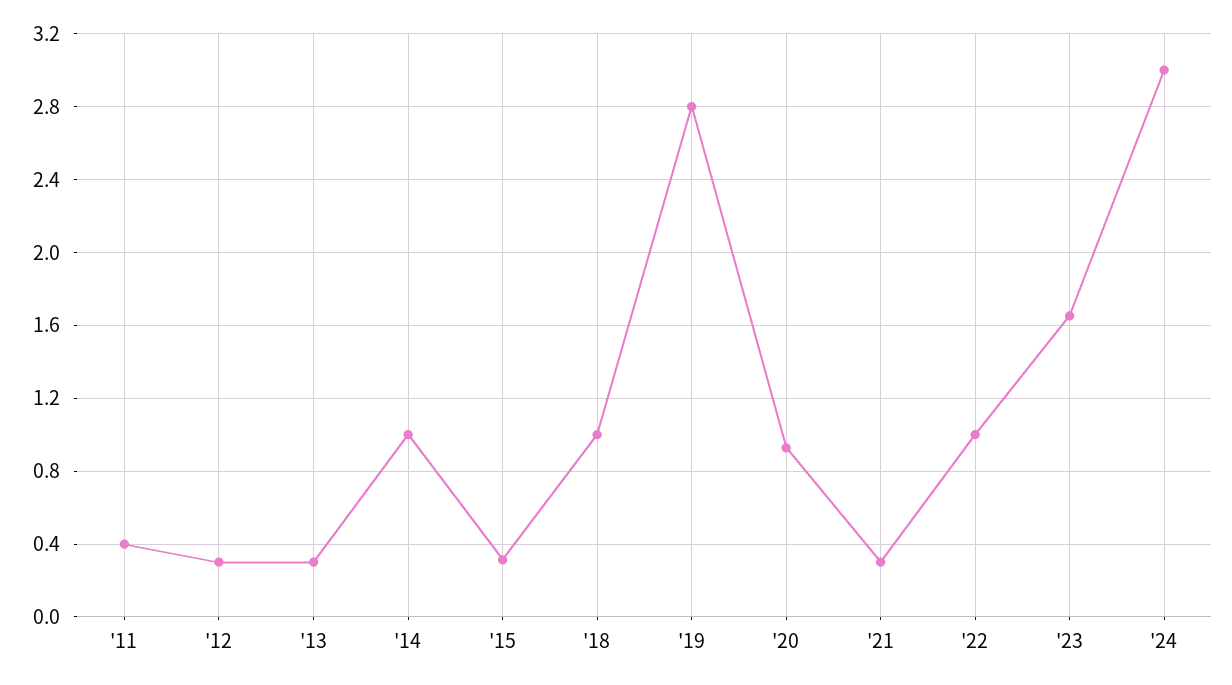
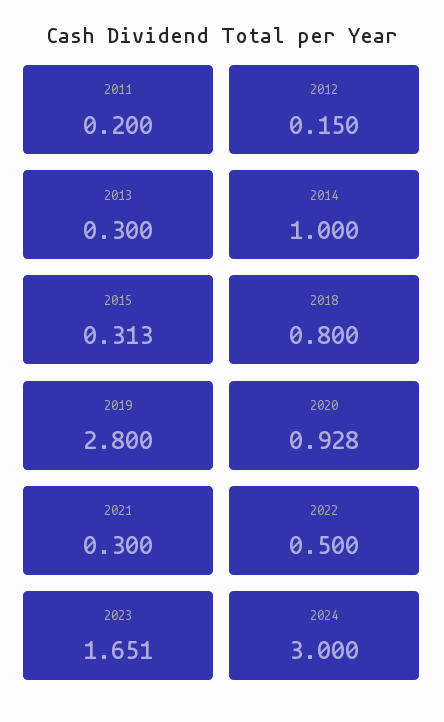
  {
-   "'11": 0.4,
+   "'11": 0.2,
-   "'12": 0.3,
+   "'12": 0.15,
    "'13": 0.3,
    "'14": 1,
    "'15": 0.313,
-   "'18": 1,
+   "'18": 0.8,
    "'19": 2.8,
    "'20": 0.928,
    "'21": 0.3,
-   "'22": 1,
+   "'22": 0.5,
    "'23": 1.651,
    "'24": 3
  }

